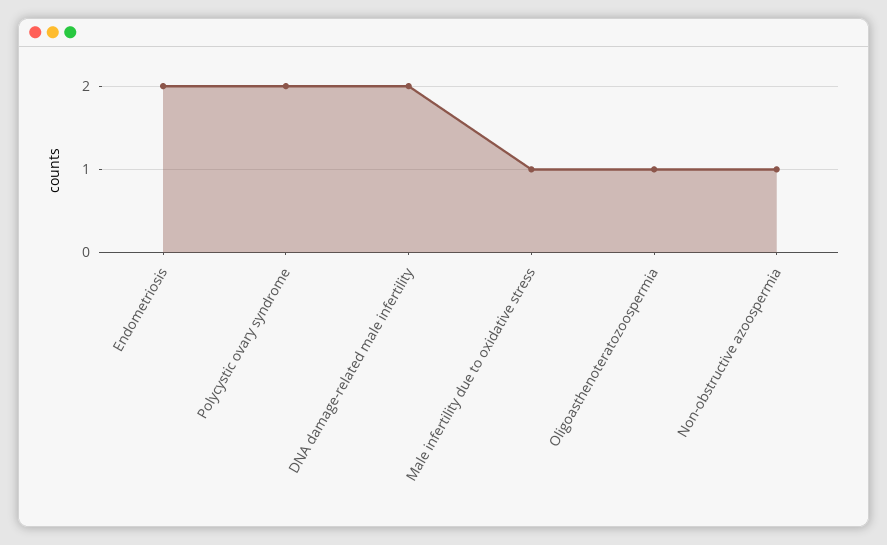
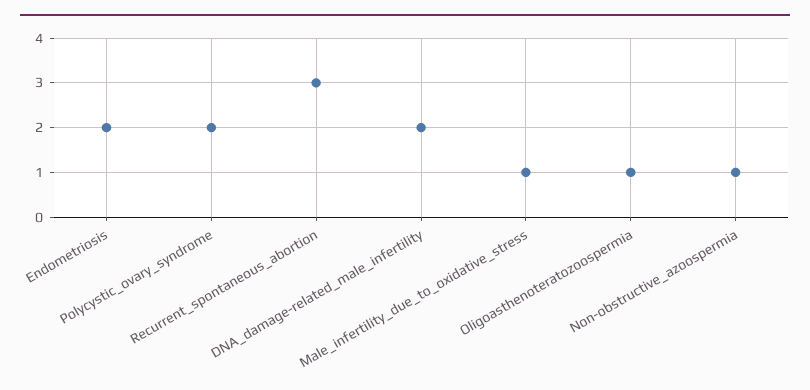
  {
    "Endometriosis": 2,
    "Polycystic ovary syndrome": 2,
    "DNA damage-related male infertility": 2,
    "Male infertility due to oxidative stress": 1,
    "Oligoasthenoteratozoospermia": 1,
-   "Non-obstructive azoospermia": 1
+   "Non-obstructive azoospermia": 1,
+   "Recurrent_spontaneous_abortion": 3
  }

